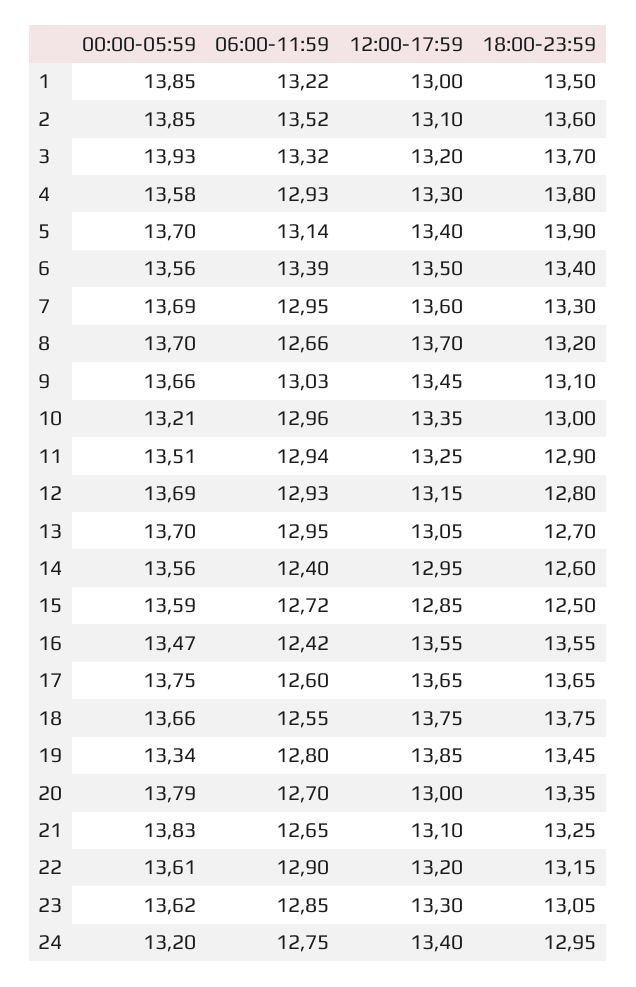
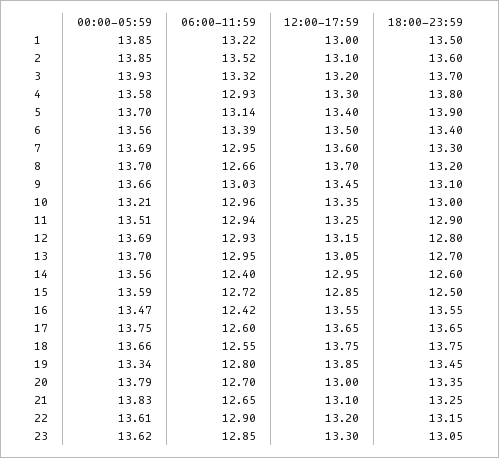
  {
    "00:00-05:59": {
      "1": 13.85,
      "2": 13.85,
      "3": 13.93,
      "4": 13.58,
      "5": 13.7,
      "6": 13.56,
      "7": 13.69,
      "8": 13.7,
      "9": 13.66,
      "10": 13.21,
      "11": 13.51,
      "12": 13.69,
      "13": 13.7,
      "14": 13.56,
      "15": 13.59,
      "16": 13.47,
      "17": 13.75,
      "18": 13.66,
      "19": 13.34,
      "20": 13.79,
      "21": 13.83,
      "22": 13.61,
-     "23": 13.62,
+     "23": 13.62
-     "24": 13.2
    },
    "06:00-11:59": {
      "1": 13.22,
      "2": 13.52,
      "3": 13.32,
      "4": 12.93,
      "5": 13.14,
      "6": 13.39,
      "7": 12.95,
      "8": 12.66,
      "9": 13.03,
      "10": 12.96,
      "11": 12.94,
      "12": 12.93,
      "13": 12.95,
      "14": 12.4,
      "15": 12.72,
      "16": 12.42,
      "17": 12.6,
      "18": 12.55,
      "19": 12.8,
      "20": 12.7,
      "21": 12.65,
      "22": 12.9,
-     "23": 12.85,
+     "23": 12.85
-     "24": 12.75
    },
    "12:00-17:59": {
      "1": 13,
      "2": 13.1,
      "3": 13.2,
      "4": 13.3,
      "5": 13.4,
      "6": 13.5,
      "7": 13.6,
      "8": 13.7,
      "9": 13.45,
      "10": 13.35,
      "11": 13.25,
      "12": 13.15,
      "13": 13.05,
      "14": 12.95,
      "15": 12.85,
      "16": 13.55,
      "17": 13.65,
      "18": 13.75,
      "19": 13.85,
      "20": 13,
      "21": 13.1,
      "22": 13.2,
-     "23": 13.3,
+     "23": 13.3
-     "24": 13.4
    },
    "18:00-23:59": {
      "1": 13.5,
      "2": 13.6,
      "3": 13.7,
      "4": 13.8,
      "5": 13.9,
      "6": 13.4,
      "7": 13.3,
      "8": 13.2,
      "9": 13.1,
      "10": 13,
      "11": 12.9,
      "12": 12.8,
      "13": 12.7,
      "14": 12.6,
      "15": 12.5,
      "16": 13.55,
      "17": 13.65,
      "18": 13.75,
      "19": 13.45,
      "20": 13.35,
      "21": 13.25,
      "22": 13.15,
-     "23": 13.05,
+     "23": 13.05
-     "24": 12.95
    }
  }

